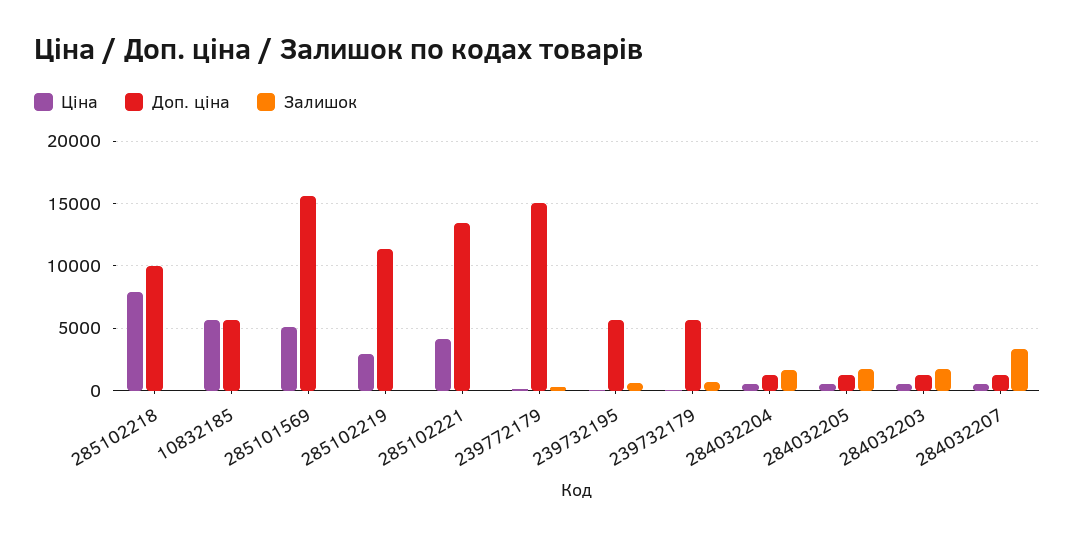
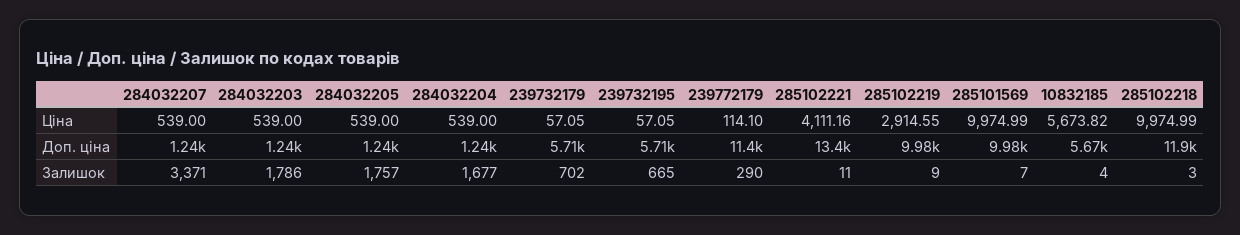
  {
    "Ціна": {
-     "285102218": 8000,
+     "285102218": 9974.99,
      "10832185": 5673.82,
-     "285101569": 5000,
+     "285101569": 9974.99,
      "285102219": 2914.55,
      "285102221": 4111.16,
      "239772179": 114.1,
      "239732195": 57.05,
      "239732179": 57.05,
      "284032204": 539,
      "284032205": 539,
      "284032203": 539,
      "284032207": 539
    },
    "Доп. ціна": {
-     "285102218": 10000,
+     "285102218": 11900,
      "10832185": 5670,
-     "285101569": 15500,
+     "285101569": 9980,
-     "285102219": 11500,
+     "285102219": 9980,
      "285102221": 13400,
-     "239772179": 15000,
+     "239772179": 11400,
      "239732195": 5710,
      "239732179": 5710,
      "284032204": 1240,
      "284032205": 1240,
      "284032203": 1240,
      "284032207": 1240
    },
    "Залишок": {
      "285102218": 3,
      "10832185": 4,
      "285101569": 7,
      "285102219": 9,
      "285102221": 11,
      "239772179": 290,
      "239732195": 665,
      "239732179": 702,
      "284032204": 1677,
      "284032205": 1757,
      "284032203": 1786,
      "284032207": 3371
    }
  }

